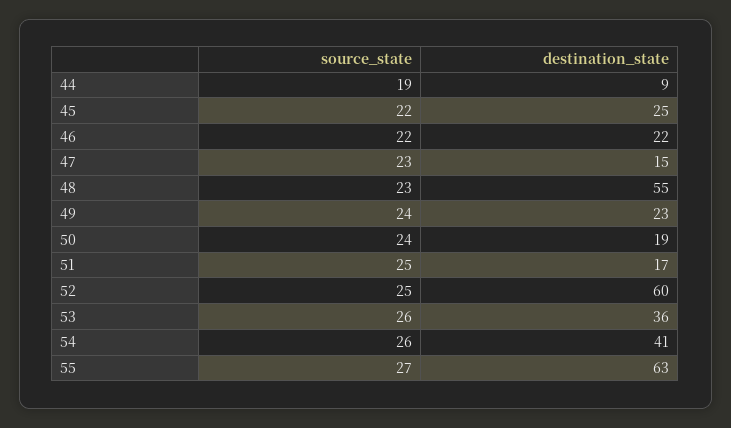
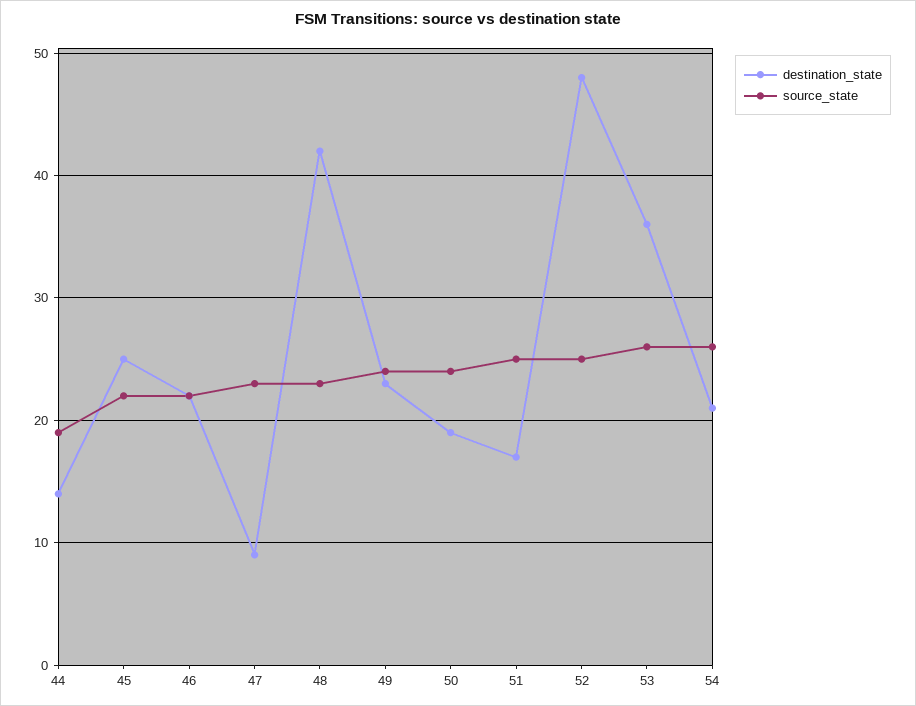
  {
    "source_state": {
      "44": 19,
      "45": 22,
      "46": 22,
      "47": 23,
      "48": 23,
      "49": 24,
      "50": 24,
      "51": 25,
      "52": 25,
      "53": 26,
-     "54": 26,
+     "54": 26
-     "55": 27
    },
    "destination_state": {
-     "44": 9,
+     "44": 14,
      "45": 25,
      "46": 22,
-     "47": 15,
+     "47": 9,
-     "48": 55,
+     "48": 42,
      "49": 23,
      "50": 19,
      "51": 17,
-     "52": 60,
+     "52": 48,
      "53": 36,
-     "54": 41,
+     "54": 21
-     "55": 63
    }
  }

